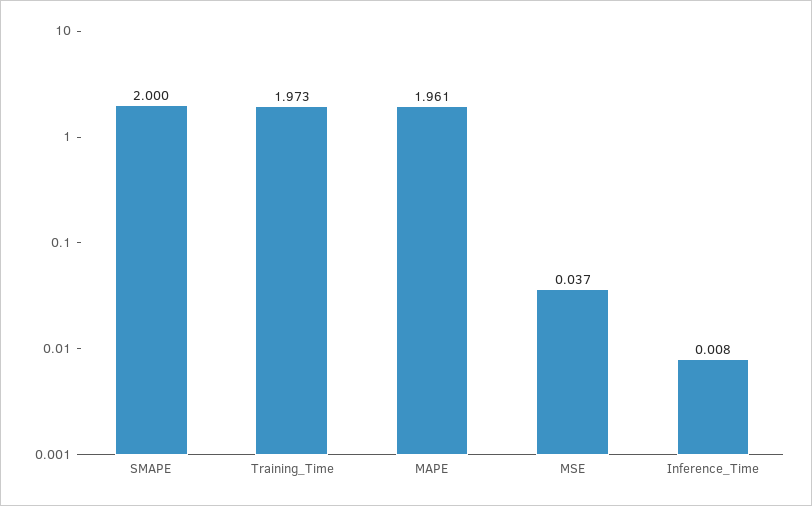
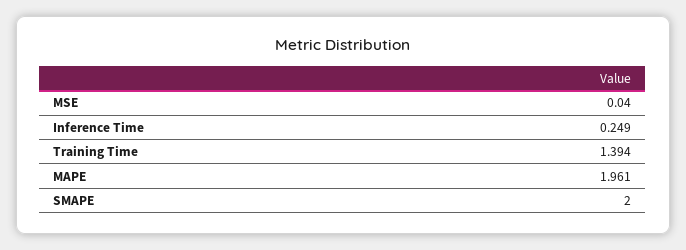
  {
    "SMAPE": 2,
-   "Training_Time": 1.973,
+   "Training_Time": 1.394,
    "MAPE": 1.961,
-   "MSE": 0.037,
+   "MSE": 0.04,
-   "Inference_Time": 0.008
+   "Inference_Time": 0.249
  }

